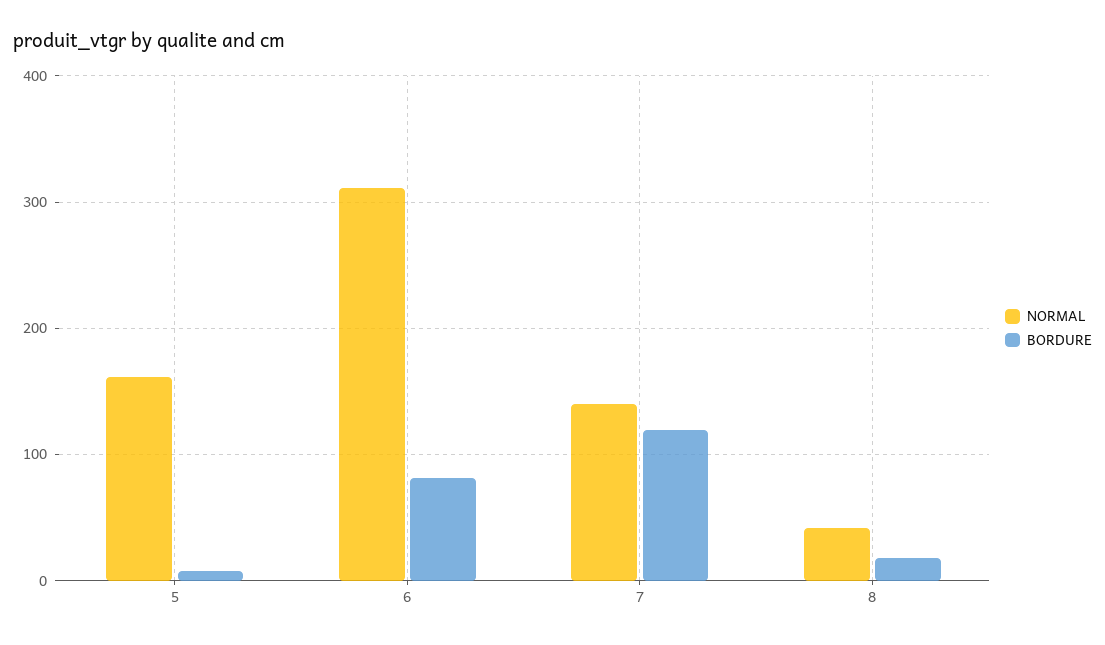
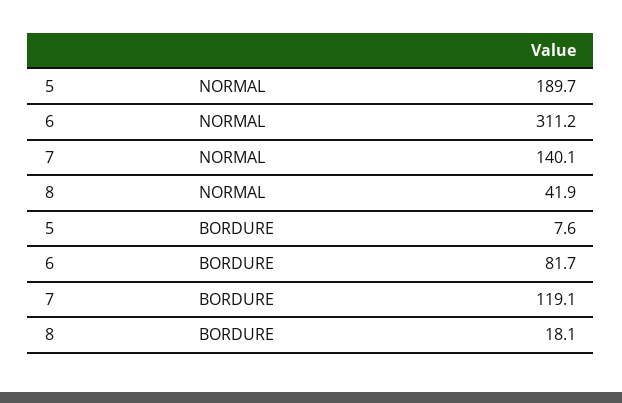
  {
    "NORMAL": {
-     "5": 160,
+     "5": 189.7,
      "6": 311.2,
      "7": 140.1,
      "8": 41.9
    },
    "BORDURE": {
      "5": 7.6,
      "6": 81.7,
      "7": 119.1,
      "8": 18.1
    }
  }

